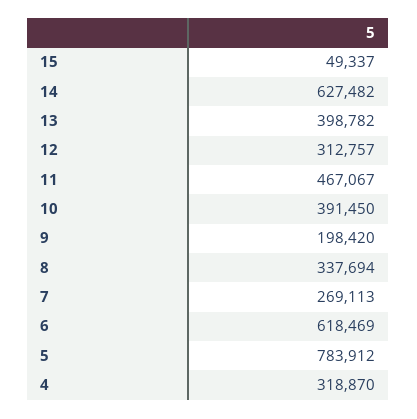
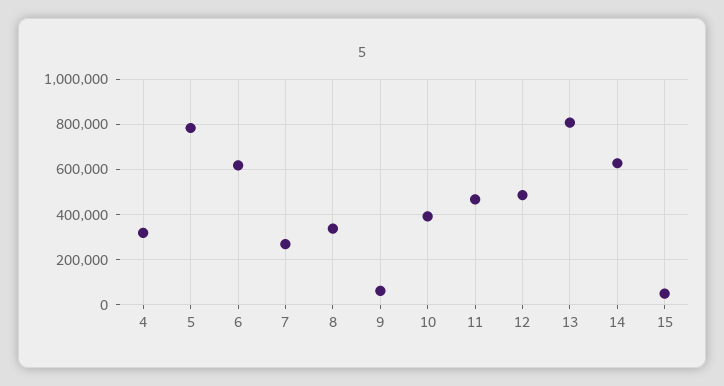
  {
    "15": 49337,
    "14": 627482,
-   "13": 398782,
+   "13": 800000,
-   "12": 312757,
+   "12": 500000,
    "11": 467067,
    "10": 391450,
-   "9": 198420,
+   "9": 50000,
    "8": 337694,
    "7": 269113,
    "6": 618469,
    "5": 783912,
    "4": 318870
  }

